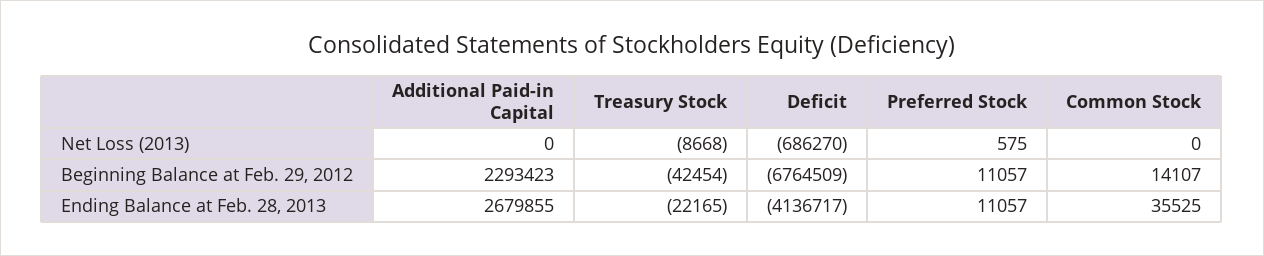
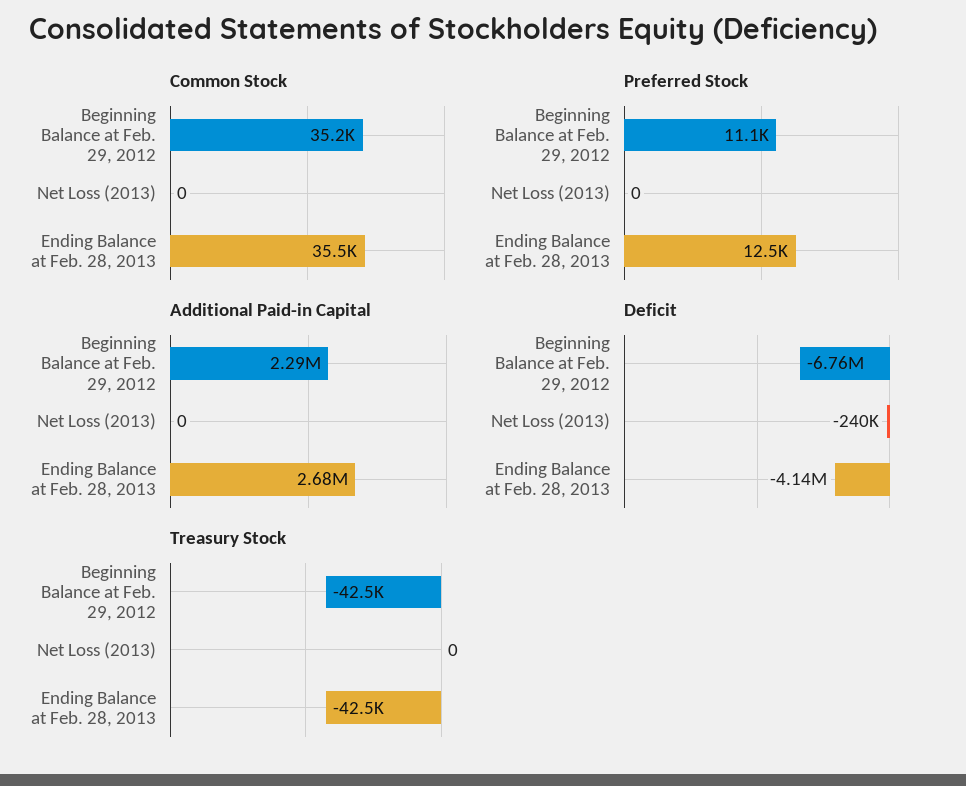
  {
    "Additional Paid-in Capital": {
      "Net Loss (2013)": 0,
      "Beginning Balance at Feb. 29, 2012": 2293423,
      "Ending Balance at Feb. 28, 2013": 2679855
    },
    "Treasury Stock": {
-     "Net Loss (2013)": -8668,
+     "Net Loss (2013)": 0,
      "Beginning Balance at Feb. 29, 2012": -42454,
-     "Ending Balance at Feb. 28, 2013": -22165
+     "Ending Balance at Feb. 28, 2013": -42500
    },
    "Deficit": {
-     "Net Loss (2013)": -686270,
+     "Net Loss (2013)": -240000,
      "Beginning Balance at Feb. 29, 2012": -6764509,
      "Ending Balance at Feb. 28, 2013": -4136717
    },
    "Preferred Stock": {
-     "Net Loss (2013)": 575,
+     "Net Loss (2013)": 0,
      "Beginning Balance at Feb. 29, 2012": 11057,
-     "Ending Balance at Feb. 28, 2013": 11057
+     "Ending Balance at Feb. 28, 2013": 12500
    },
    "Common Stock": {
      "Net Loss (2013)": 0,
-     "Beginning Balance at Feb. 29, 2012": 14107,
+     "Beginning Balance at Feb. 29, 2012": 35200,
      "Ending Balance at Feb. 28, 2013": 35525
    }
  }

